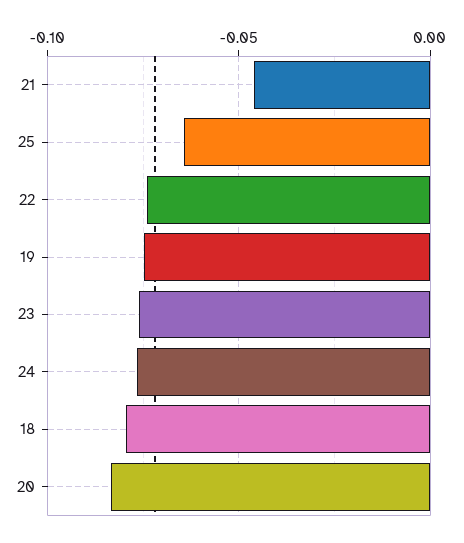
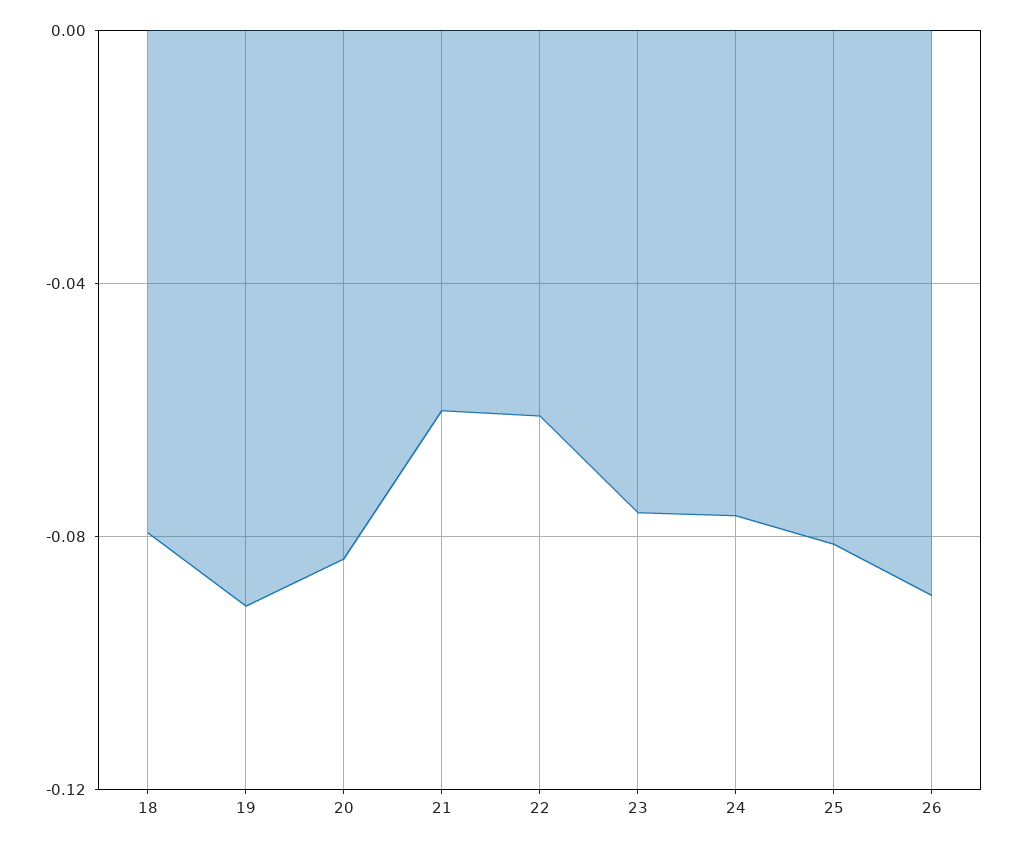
  {
-   "21": -0.045,
+   "21": -0.06,
-   "25": -0.065,
+   "25": -0.08,
-   "22": -0.075,
+   "22": -0.06,
-   "19": -0.075,
+   "19": -0.09,
    "23": -0.075,
    "24": -0.075,
    "18": -0.08,
-   "20": -0.085
+   "20": -0.085,
+   "26": -0.09
  }

